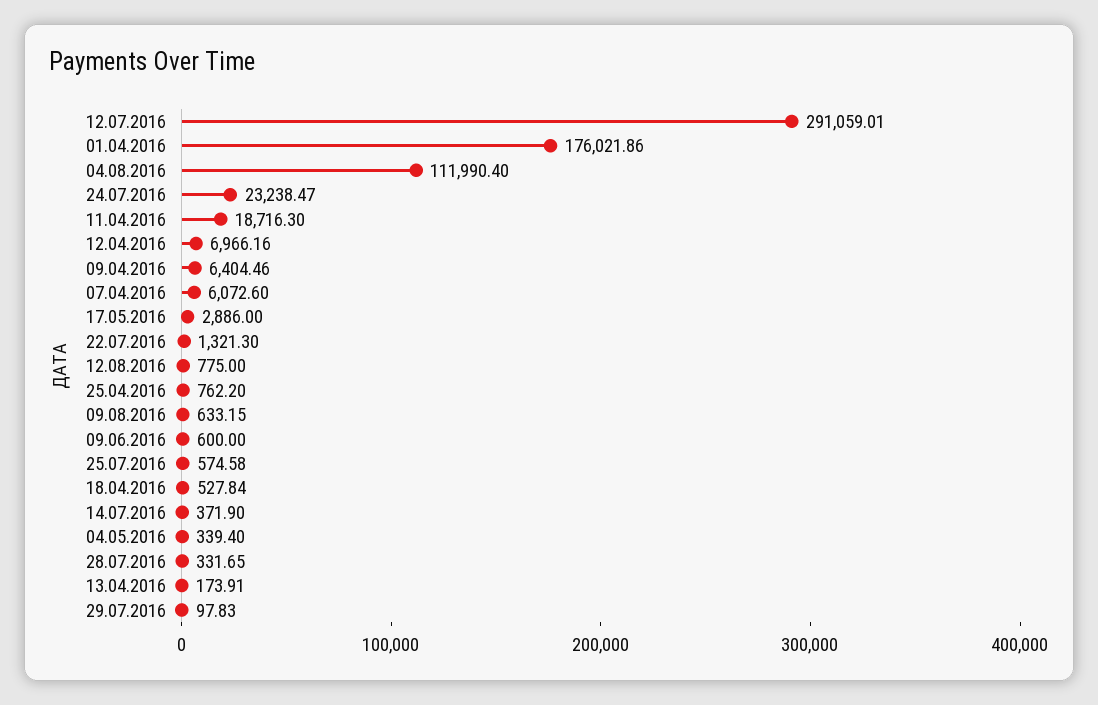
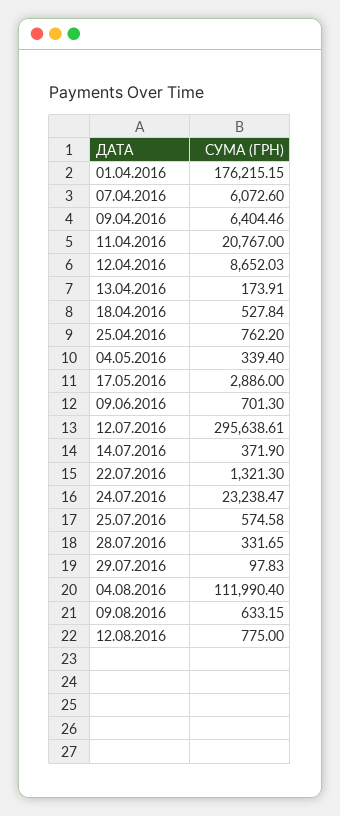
  {
-   "12.07.2016": 291059.01,
+   "12.07.2016": 295638.61,
-   "01.04.2016": 176021.86,
+   "01.04.2016": 176215.15,
    "04.08.2016": 111990.4,
    "24.07.2016": 23238.47,
-   "11.04.2016": 18716.3,
+   "11.04.2016": 20767,
-   "12.04.2016": 6966.16,
+   "12.04.2016": 8652.03,
    "09.04.2016": 6404.46,
    "07.04.2016": 6072.6,
    "17.05.2016": 2886,
    "22.07.2016": 1321.3,
    "12.08.2016": 775,
    "25.04.2016": 762.2,
    "09.08.2016": 633.15,
-   "09.06.2016": 600,
+   "09.06.2016": 701.3,
    "25.07.2016": 574.58,
    "18.04.2016": 527.84,
    "14.07.2016": 371.9,
    "04.05.2016": 339.4,
    "28.07.2016": 331.65,
    "13.04.2016": 173.91,
    "29.07.2016": 97.83
  }

